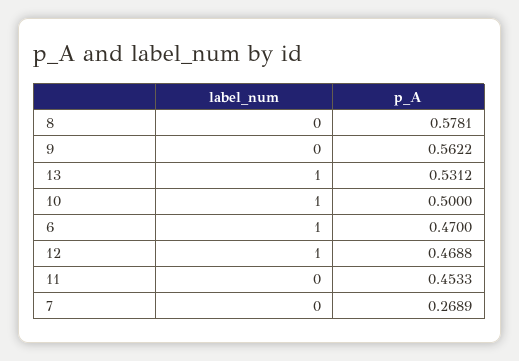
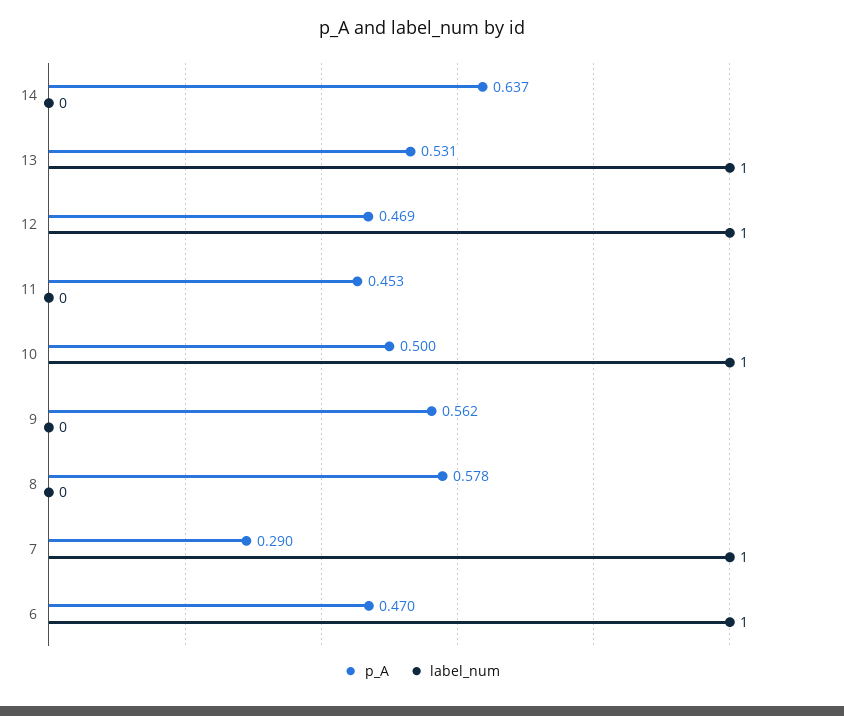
  {
    "label_num": {
      "8": 0,
      "9": 0,
      "13": 1,
      "10": 1,
      "6": 1,
      "12": 1,
      "11": 0,
-     "7": 0
+     "7": 1,
+     "14": 0
    },
    "p_A": {
      "8": 0.5781,
      "9": 0.5622,
      "13": 0.5312,
      "10": 0.5,
      "6": 0.47,
      "12": 0.4688,
      "11": 0.4533,
-     "7": 0.2689
+     "7": 0.29,
+     "14": 0.637
    }
  }

